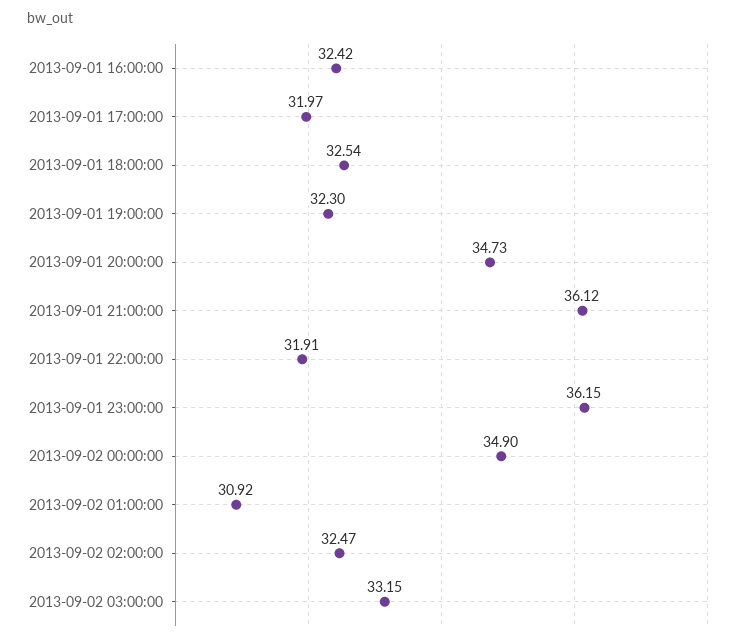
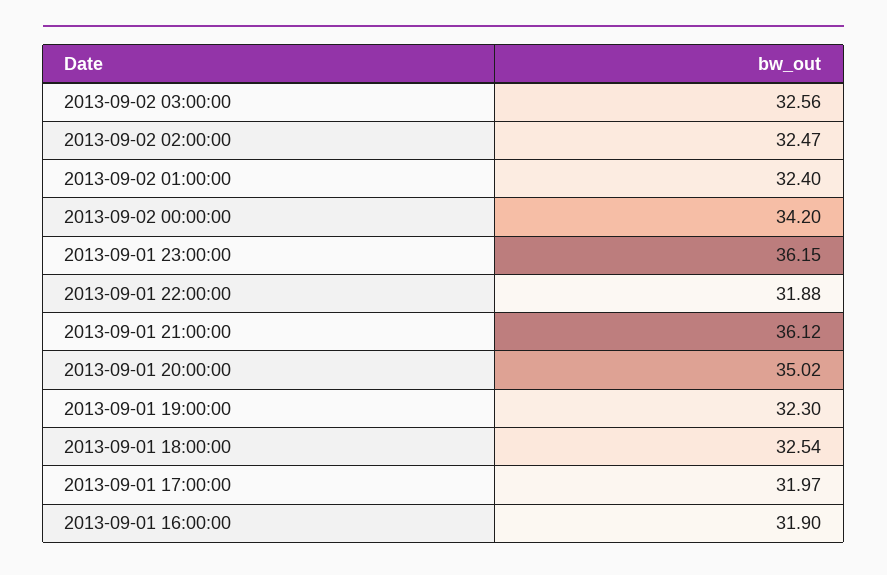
  {
-   "2013-09-01 16:00:00": 32.42,
+   "2013-09-01 16:00:00": 31.9,
    "2013-09-01 17:00:00": 31.97,
    "2013-09-01 18:00:00": 32.54,
    "2013-09-01 19:00:00": 32.3,
-   "2013-09-01 20:00:00": 34.73,
+   "2013-09-01 20:00:00": 35.02,
    "2013-09-01 21:00:00": 36.12,
-   "2013-09-01 22:00:00": 31.91,
+   "2013-09-01 22:00:00": 31.88,
    "2013-09-01 23:00:00": 36.15,
-   "2013-09-02 00:00:00": 34.9,
+   "2013-09-02 00:00:00": 34.2,
-   "2013-09-02 01:00:00": 30.92,
+   "2013-09-02 01:00:00": 32.4,
    "2013-09-02 02:00:00": 32.47,
-   "2013-09-02 03:00:00": 33.15
+   "2013-09-02 03:00:00": 32.56
  }

